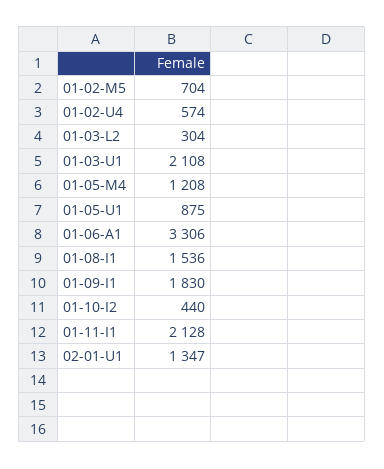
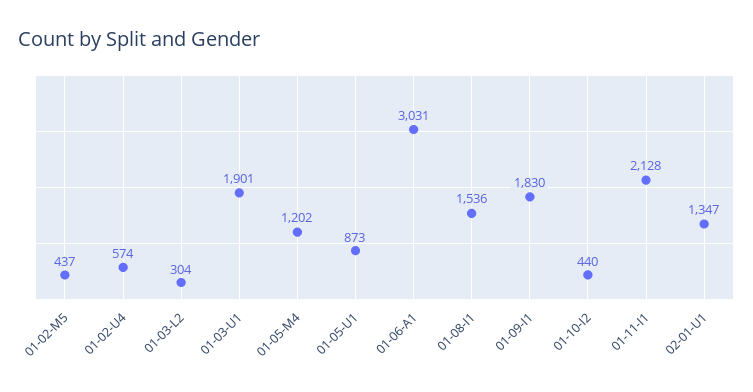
  {
-   "01-02-M5": 704,
+   "01-02-M5": 437,
    "01-02-U4": 574,
    "01-03-L2": 304,
-   "01-03-U1": 2108,
+   "01-03-U1": 1901,
-   "01-05-M4": 1208,
+   "01-05-M4": 1202,
-   "01-05-U1": 875,
+   "01-05-U1": 873,
-   "01-06-A1": 3306,
+   "01-06-A1": 3031,
    "01-08-I1": 1536,
    "01-09-I1": 1830,
    "01-10-I2": 440,
    "01-11-I1": 2128,
    "02-01-U1": 1347
  }

